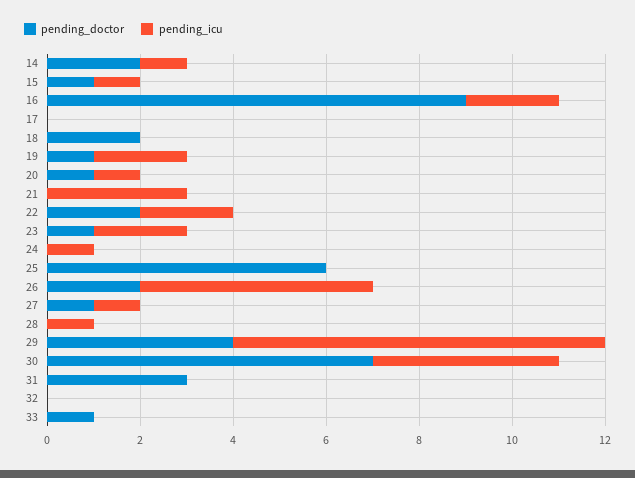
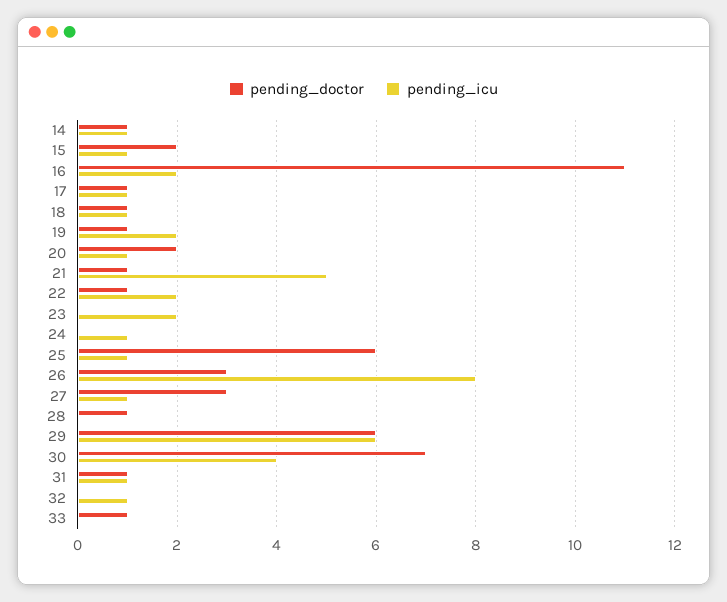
  {
    "pending_doctor": {
-     "14": 2,
+     "14": 1,
-     "15": 1,
+     "15": 2,
-     "16": 9,
+     "16": 11,
-     "17": 0,
+     "17": 1,
-     "18": 2,
+     "18": 1,
      "19": 1,
-     "20": 1,
+     "20": 2,
-     "21": 0,
+     "21": 1,
-     "22": 2,
+     "22": 1,
-     "23": 1,
+     "23": 0,
      "24": 0,
      "25": 6,
-     "26": 2,
+     "26": 3,
-     "27": 1,
+     "27": 3,
-     "28": 0,
+     "28": 1,
-     "29": 4,
+     "29": 6,
      "30": 7,
-     "31": 3,
+     "31": 1,
      "32": 0,
      "33": 1
    },
    "pending_icu": {
      "14": 1,
      "15": 1,
      "16": 2,
-     "17": 0,
+     "17": 1,
-     "18": 0,
+     "18": 1,
      "19": 2,
      "20": 1,
-     "21": 3,
+     "21": 5,
      "22": 2,
      "23": 2,
      "24": 1,
-     "25": 0,
+     "25": 1,
-     "26": 5,
+     "26": 8,
      "27": 1,
-     "28": 1,
+     "28": 0,
-     "29": 8,
+     "29": 6,
      "30": 4,
-     "31": 0,
+     "31": 1,
-     "32": 0,
+     "32": 1,
      "33": 0
    }
  }

